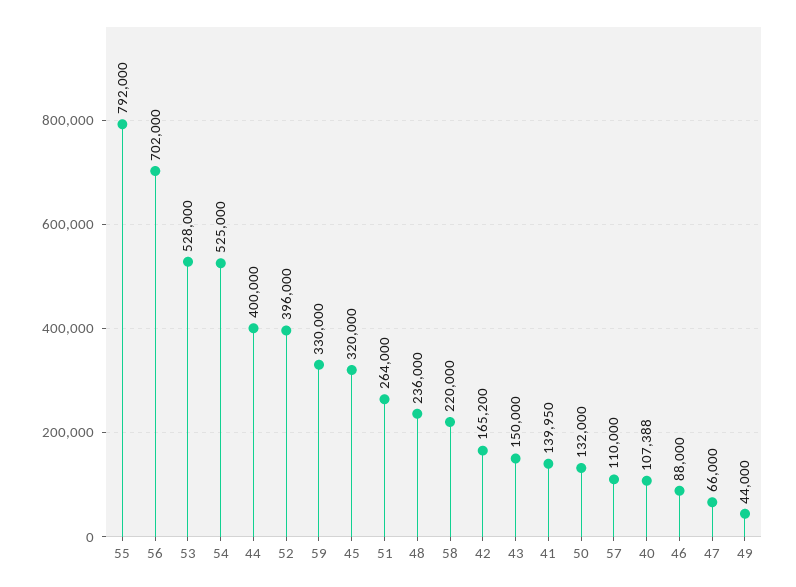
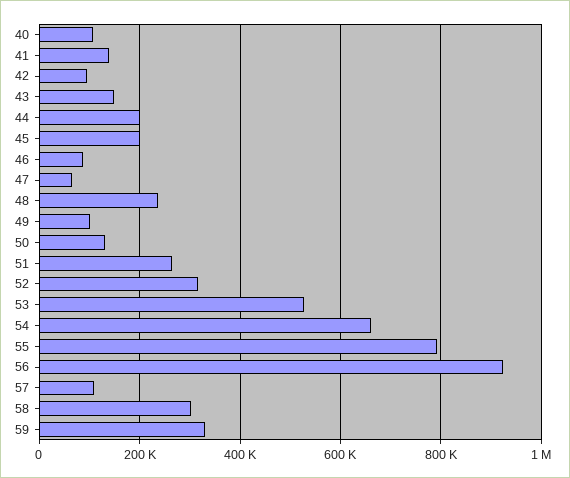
  {
    "55": 792000,
-   "56": 702000,
+   "56": 920000,
    "53": 528000,
-   "54": 525000,
+   "54": 660000,
-   "44": 400000,
+   "44": 200000,
-   "52": 396000,
+   "52": 320000,
    "59": 330000,
-   "45": 320000,
+   "45": 200000,
    "51": 264000,
    "48": 236000,
-   "58": 220000,
+   "58": 300000,
-   "42": 165200,
+   "42": 100000,
    "43": 150000,
    "41": 139950,
    "50": 132000,
    "57": 110000,
    "40": 107388,
    "46": 88000,
    "47": 66000,
-   "49": 44000
+   "49": 100000
  }

